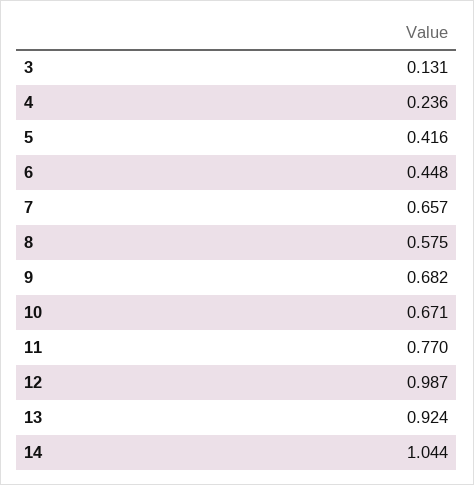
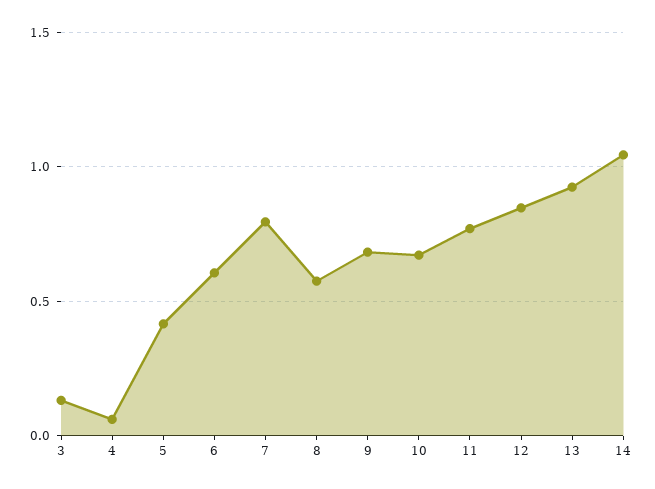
  {
    "3": 0.131,
-   "4": 0.236,
+   "4": 0.05,
    "5": 0.416,
-   "6": 0.448,
+   "6": 0.6,
-   "7": 0.657,
+   "7": 0.8,
    "8": 0.575,
    "9": 0.682,
    "10": 0.671,
    "11": 0.77,
-   "12": 0.987,
+   "12": 0.85,
    "13": 0.924,
    "14": 1.044
  }

